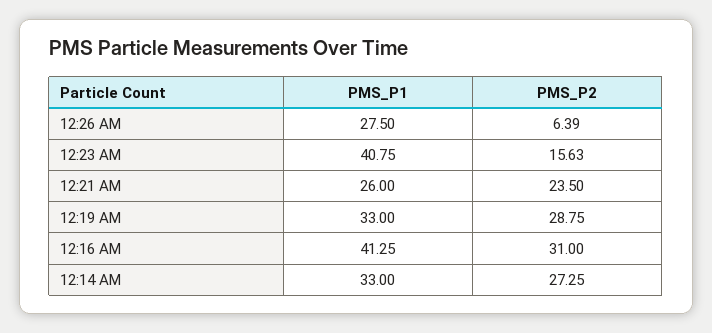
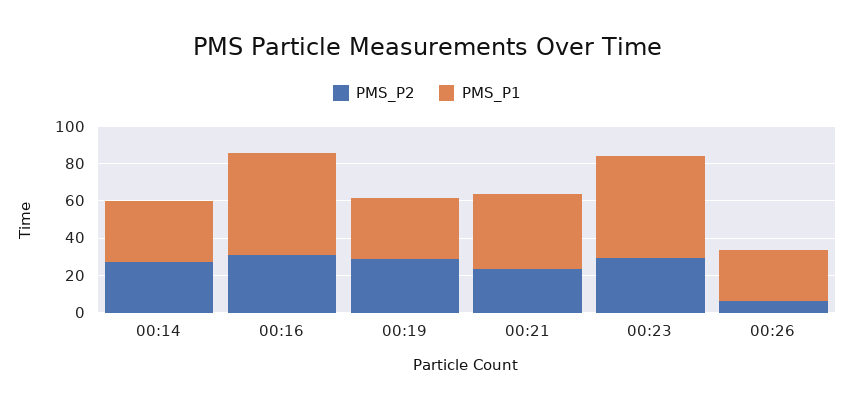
  {
    "PMS_P1": {
      "12:26 AM": 27.5,
-     "12:23 AM": 40.75,
+     "12:23 AM": 55,
-     "12:21 AM": 26,
+     "12:21 AM": 40,
      "12:19 AM": 33,
-     "12:16 AM": 41.25,
+     "12:16 AM": 55,
      "12:14 AM": 33
    },
    "PMS_P2": {
      "12:26 AM": 6.39,
-     "12:23 AM": 15.63,
+     "12:23 AM": 30,
      "12:21 AM": 23.5,
      "12:19 AM": 28.75,
      "12:16 AM": 31,
      "12:14 AM": 27.25
    }
  }

